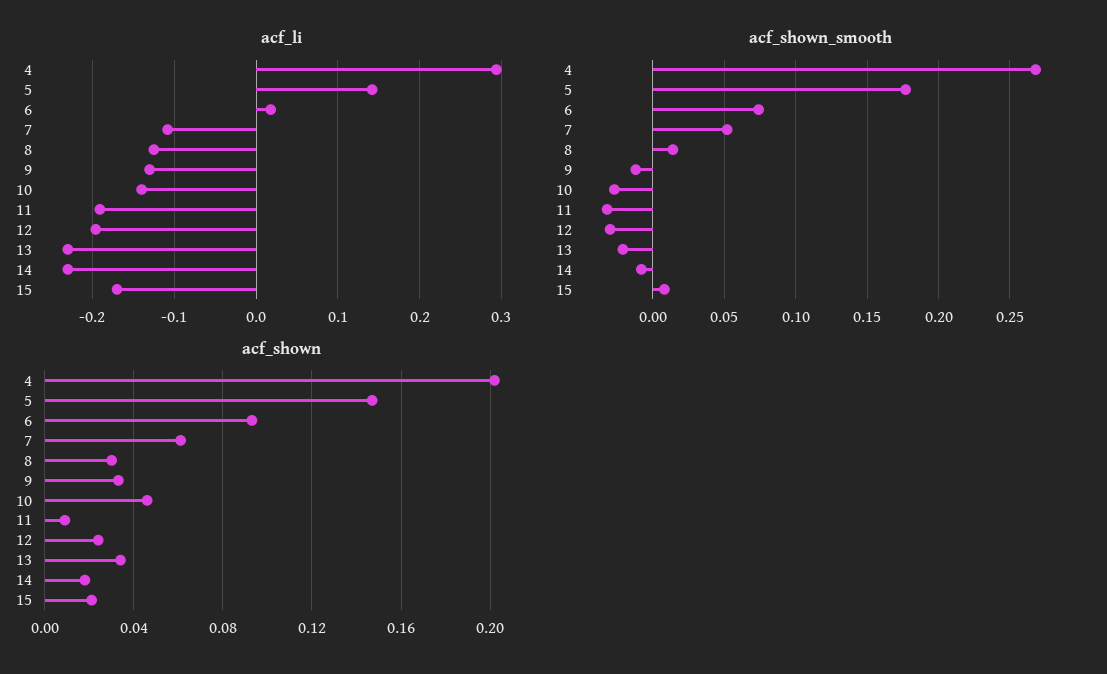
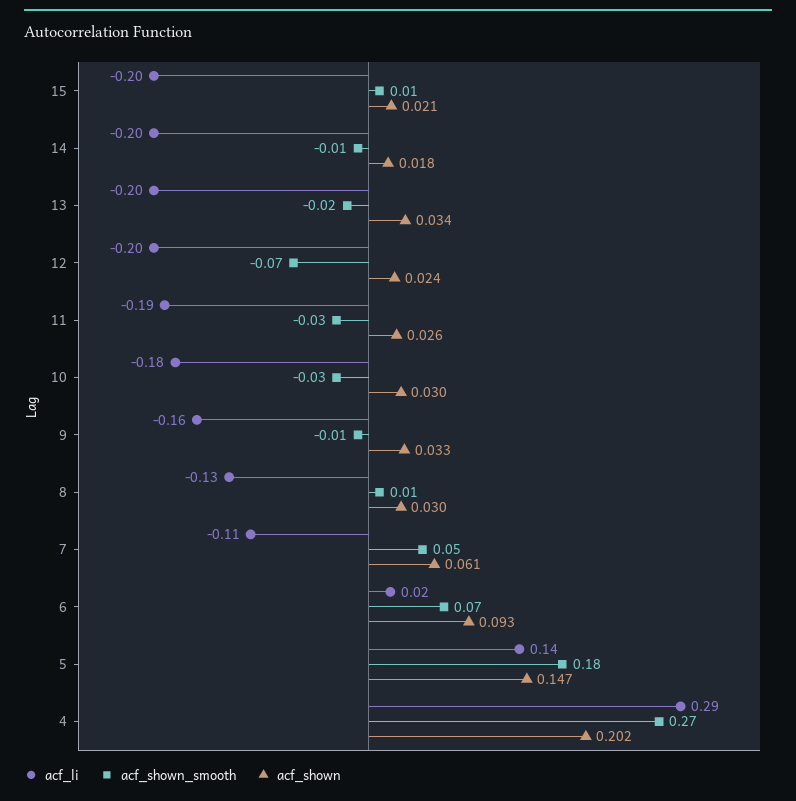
  {
    "acf_li": {
      "4": 0.29,
      "5": 0.14,
      "6": 0.02,
      "7": -0.11,
      "8": -0.13,
-     "9": -0.13,
+     "9": -0.16,
-     "10": -0.14,
+     "10": -0.18,
      "11": -0.19,
      "12": -0.2,
-     "13": -0.23,
+     "13": -0.2,
-     "14": -0.23,
+     "14": -0.2,
-     "15": -0.17
+     "15": -0.2
    },
    "acf_shown_smooth": {
      "4": 0.27,
      "5": 0.18,
      "6": 0.07,
      "7": 0.05,
      "8": 0.01,
      "9": -0.01,
      "10": -0.03,
      "11": -0.03,
-     "12": -0.03,
+     "12": -0.07,
      "13": -0.02,
      "14": -0.01,
      "15": 0.01
    },
    "acf_shown": {
      "4": 0.202,
      "5": 0.147,
      "6": 0.093,
      "7": 0.061,
      "8": 0.03,
      "9": 0.033,
-     "10": 0.045,
+     "10": 0.03,
-     "11": 0.01,
+     "11": 0.026,
      "12": 0.024,
      "13": 0.034,
      "14": 0.018,
      "15": 0.021
    }
  }

